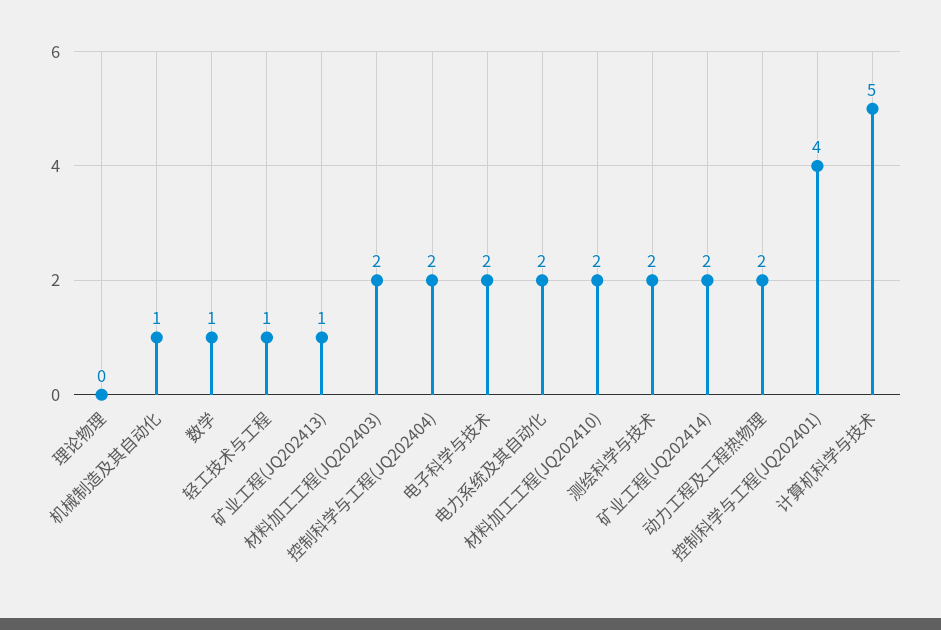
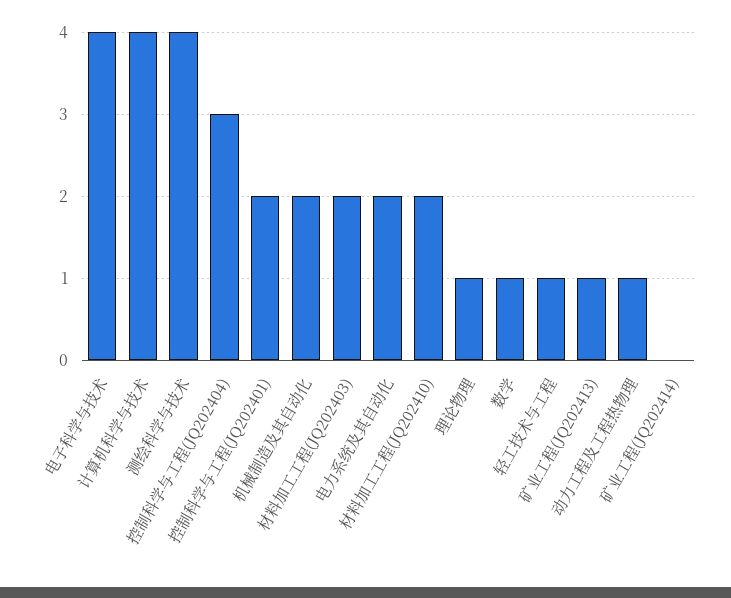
  {
-   "理论物理": 0,
+   "理论物理": 1,
-   "机械制造及其自动化": 1,
+   "机械制造及其自动化": 2,
    "数学": 1,
    "轻工技术与工程": 1,
    "矿业工程(JQ202413)": 1,
    "材料加工工程(JQ202403)": 2,
-   "控制科学与工程(JQ202404)": 2,
+   "控制科学与工程(JQ202404)": 3,
-   "电子科学与技术": 2,
+   "电子科学与技术": 4,
    "电力系统及其自动化": 2,
    "材料加工工程(JQ202410)": 2,
-   "测绘科学与技术": 2,
+   "测绘科学与技术": 4,
-   "矿业工程(JQ202414)": 2,
+   "矿业工程(JQ202414)": 0,
-   "动力工程及工程热物理": 2,
+   "动力工程及工程热物理": 1,
-   "控制科学与工程(JQ202401)": 4,
+   "控制科学与工程(JQ202401)": 2,
-   "计算机科学与技术": 5
+   "计算机科学与技术": 4
  }

